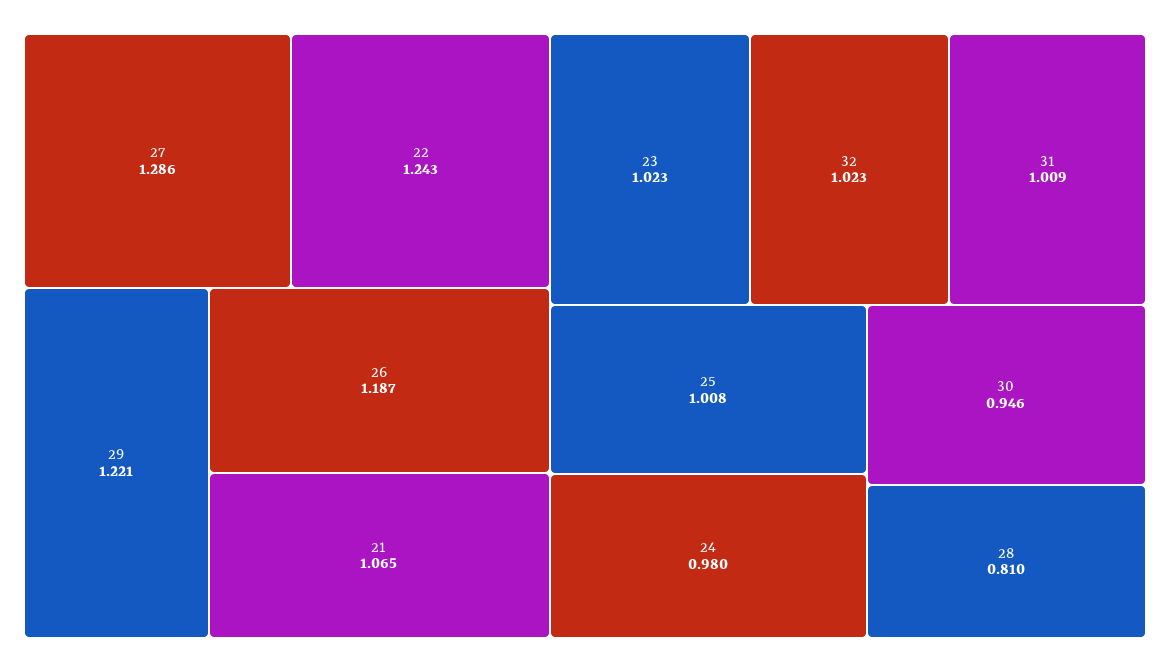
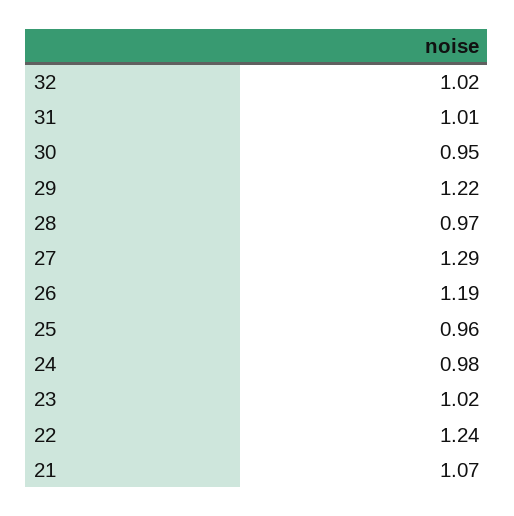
  {
    "27": 1.286,
    "22": 1.243,
    "29": 1.221,
    "26": 1.187,
    "21": 1.065,
    "23": 1.023,
    "32": 1.023,
    "31": 1.009,
-   "25": 1.008,
+   "25": 0.96,
    "24": 0.98,
    "30": 0.946,
-   "28": 0.81
+   "28": 0.97
  }

